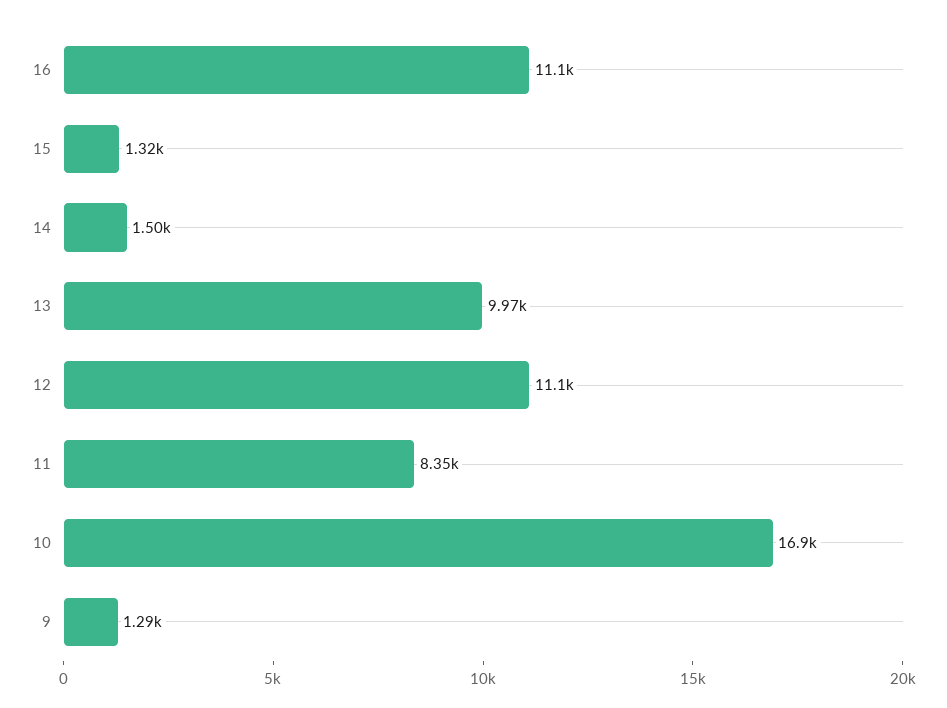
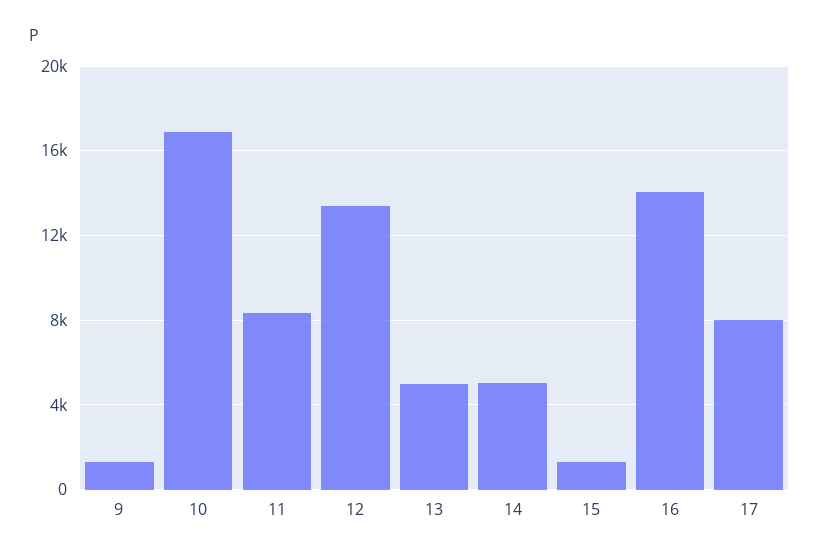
  {
-   "16": 11100,
+   "16": 14000,
    "15": 1320,
-   "14": 1500,
+   "14": 5000,
-   "13": 9970,
+   "13": 5000,
-   "12": 11100,
+   "12": 13500,
    "11": 8350,
    "10": 16900,
-   "9": 1290
+   "9": 1290,
+   "17": 8000
  }

